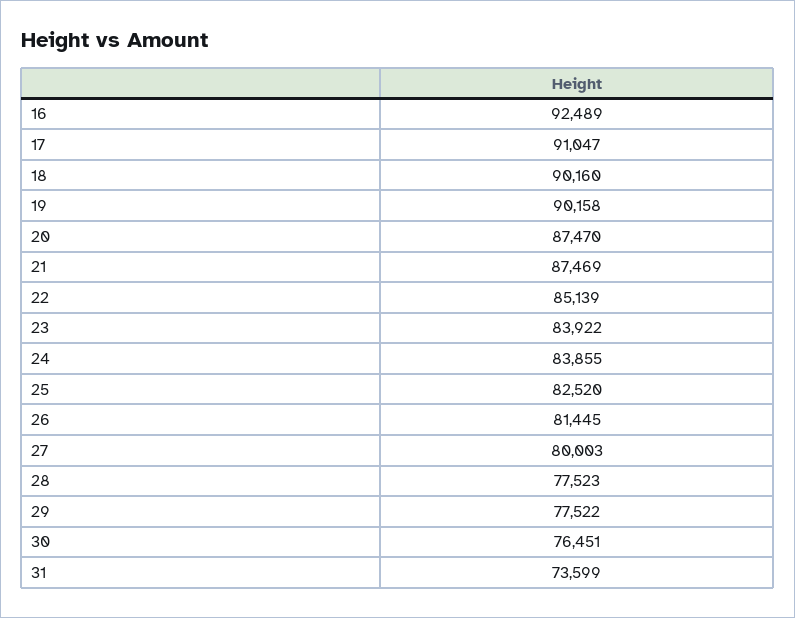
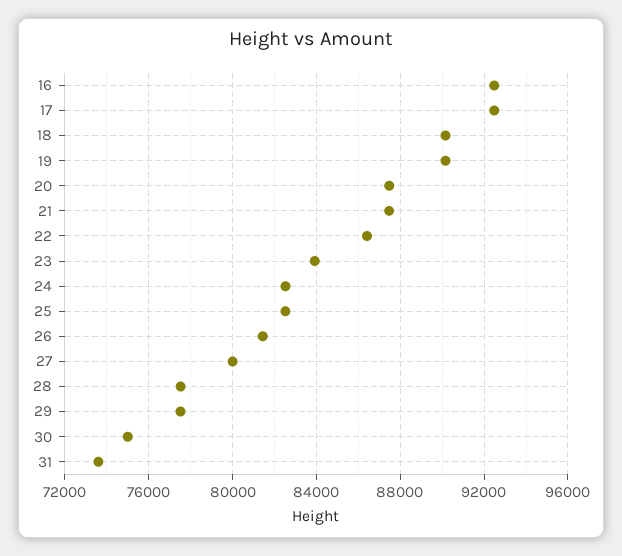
  {
    "16": 92489,
-   "17": 91047,
+   "17": 92500,
    "18": 90160,
    "19": 90158,
    "20": 87470,
    "21": 87469,
-   "22": 85139,
+   "22": 86500,
    "23": 83922,
-   "24": 83855,
+   "24": 82500,
    "25": 82520,
    "26": 81445,
    "27": 80003,
    "28": 77523,
    "29": 77522,
-   "30": 76451,
+   "30": 75000,
    "31": 73599
  }

